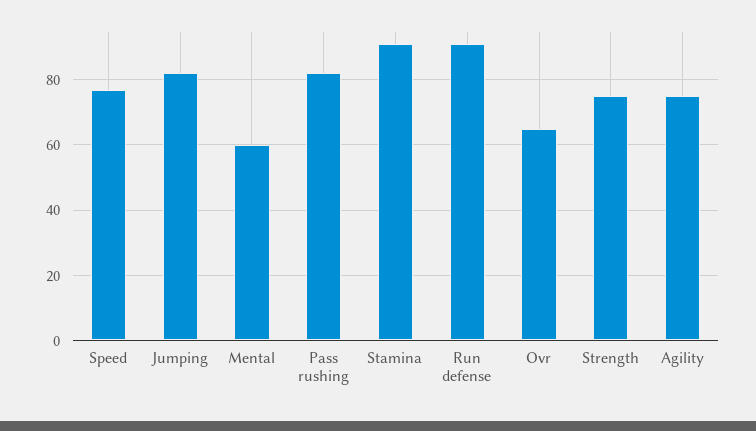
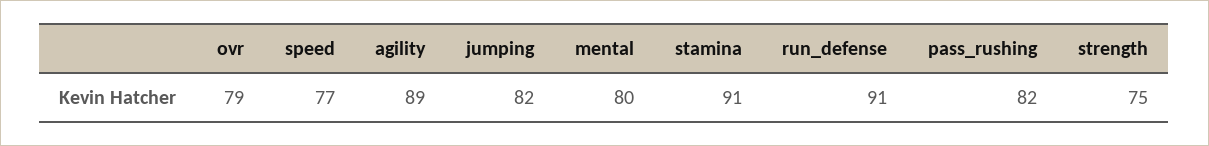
  {
    "Speed": 77,
    "Jumping": 82,
-   "Mental": 60,
+   "Mental": 80,
    "Pass rushing": 82,
    "Stamina": 91,
    "Run defense": 91,
-   "Ovr": 65,
+   "Ovr": 79,
    "Strength": 75,
-   "Agility": 75
+   "Agility": 89
  }

